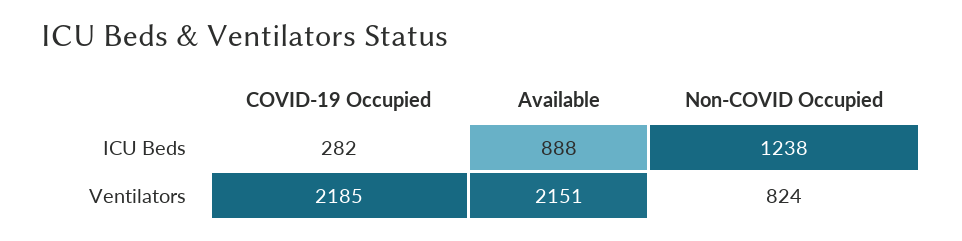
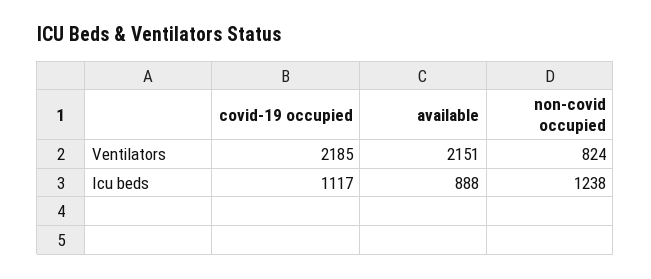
  {
    "COVID-19 Occupied": {
-     "ICU Beds": 282,
+     "ICU Beds": 1117,
      "Ventilators": 2185
    },
    "Available": {
      "ICU Beds": 888,
      "Ventilators": 2151
    },
    "Non-COVID Occupied": {
      "ICU Beds": 1238,
      "Ventilators": 824
    }
  }

